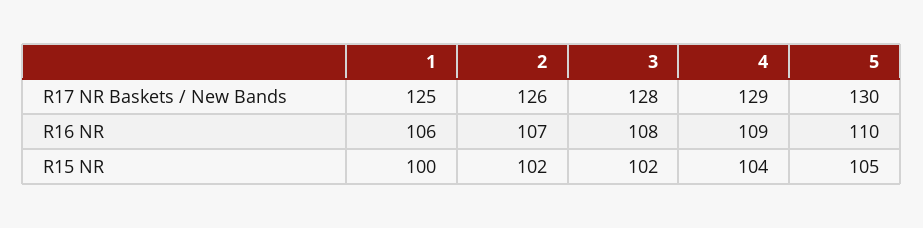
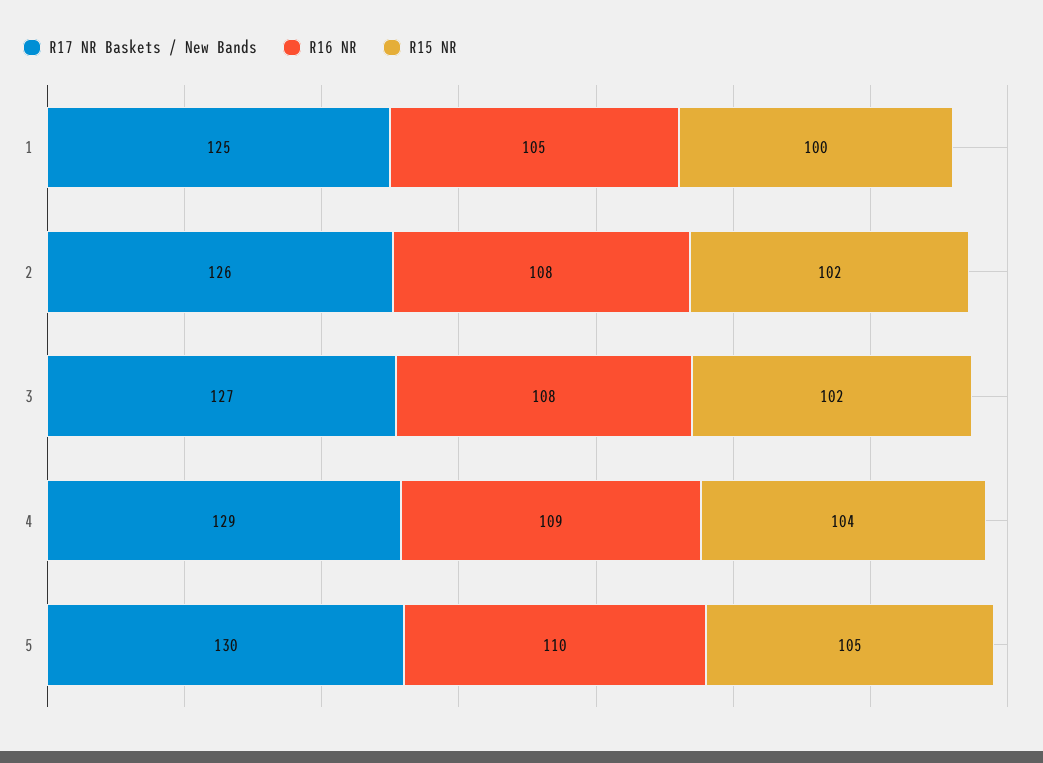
  {
    "R17 NR Baskets / New Bands": {
      "1": 125,
      "2": 126,
-     "3": 128,
+     "3": 127,
      "4": 129,
      "5": 130
    },
    "R16 NR": {
-     "1": 106,
+     "1": 105,
-     "2": 107,
+     "2": 108,
      "3": 108,
      "4": 109,
      "5": 110
    },
    "R15 NR": {
      "1": 100,
      "2": 102,
      "3": 102,
      "4": 104,
      "5": 105
    }
  }

